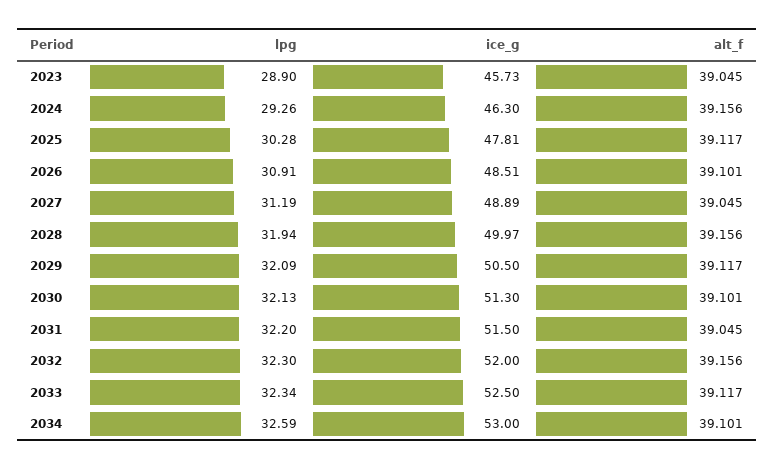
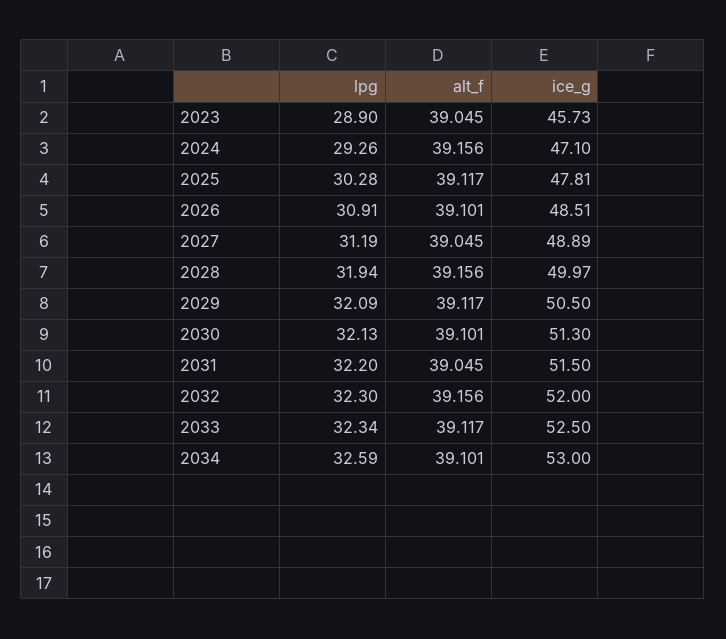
  {
    "lpg": {
      "2023": 28.9,
      "2024": 29.26,
      "2025": 30.28,
      "2026": 30.91,
      "2027": 31.19,
      "2028": 31.94,
      "2029": 32.09,
      "2030": 32.13,
      "2031": 32.2,
      "2032": 32.3,
      "2033": 32.34,
      "2034": 32.59
    },
    "ice_g": {
      "2023": 45.73,
-     "2024": 46.3,
+     "2024": 47.1,
      "2025": 47.81,
      "2026": 48.51,
      "2027": 48.89,
      "2028": 49.97,
      "2029": 50.5,
      "2030": 51.3,
      "2031": 51.5,
      "2032": 52,
      "2033": 52.5,
      "2034": 53
    },
    "alt_f": {
      "2023": 39.045,
      "2024": 39.156,
      "2025": 39.117,
      "2026": 39.101,
      "2027": 39.045,
      "2028": 39.156,
      "2029": 39.117,
      "2030": 39.101,
      "2031": 39.045,
      "2032": 39.156,
      "2033": 39.117,
      "2034": 39.101
    }
  }

